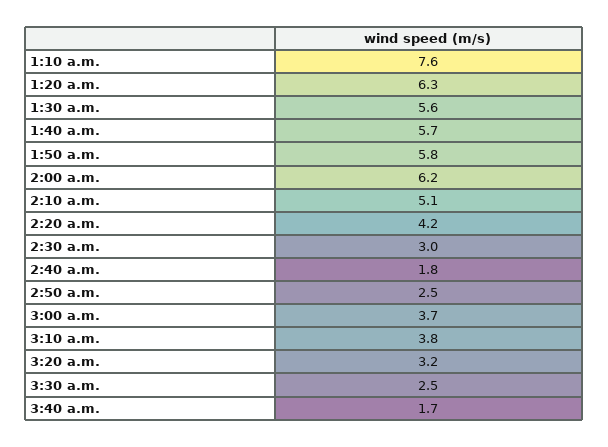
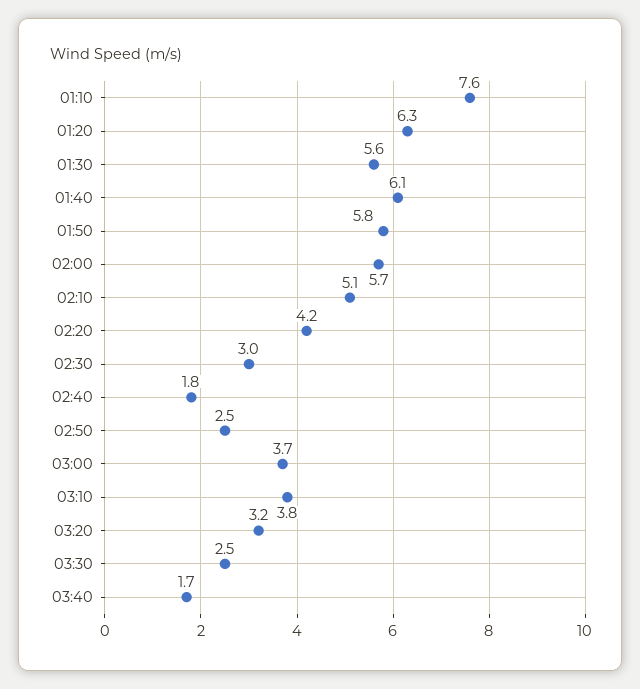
  {
    "1:10 a.m.": 7.6,
    "1:20 a.m.": 6.3,
    "1:30 a.m.": 5.6,
-   "1:40 a.m.": 5.7,
+   "1:40 a.m.": 6.1,
    "1:50 a.m.": 5.8,
-   "2:00 a.m.": 6.2,
+   "2:00 a.m.": 5.7,
    "2:10 a.m.": 5.1,
    "2:20 a.m.": 4.2,
    "2:30 a.m.": 3,
    "2:40 a.m.": 1.8,
    "2:50 a.m.": 2.5,
    "3:00 a.m.": 3.7,
    "3:10 a.m.": 3.8,
    "3:20 a.m.": 3.2,
    "3:30 a.m.": 2.5,
    "3:40 a.m.": 1.7
  }

